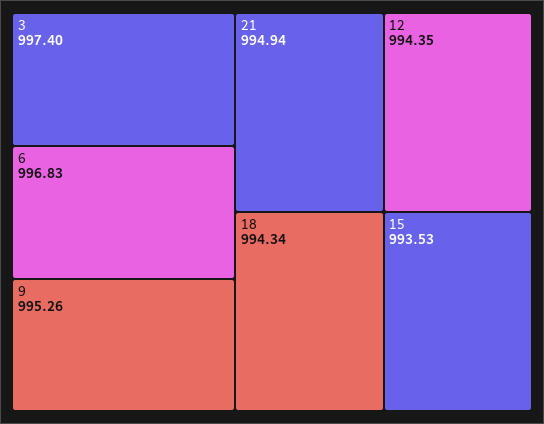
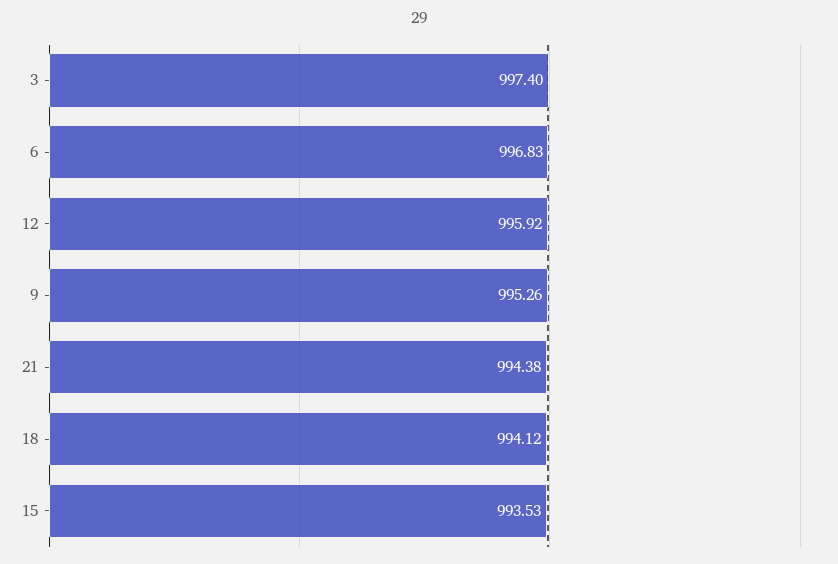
  {
    "3": 997.4,
    "6": 996.83,
    "9": 995.26,
-   "21": 994.94,
+   "21": 994.38,
-   "12": 994.35,
+   "12": 995.92,
-   "18": 994.34,
+   "18": 994.12,
    "15": 993.53
  }

